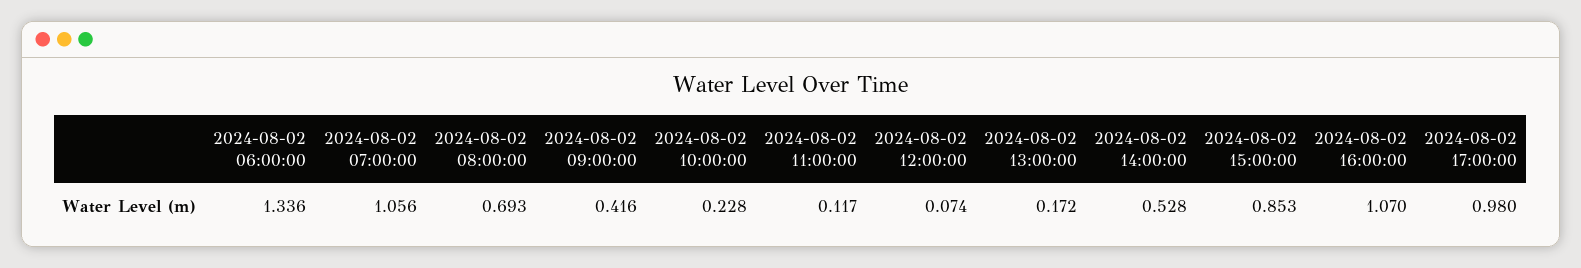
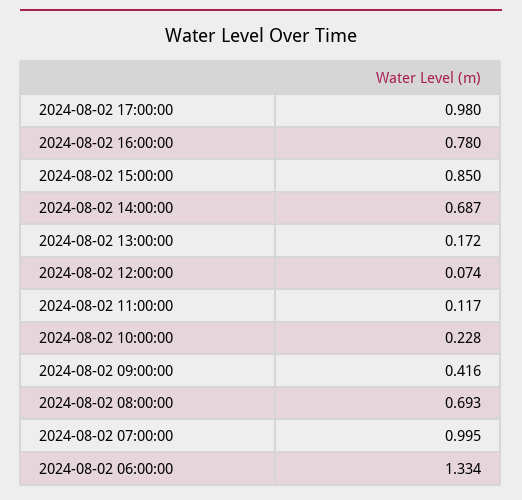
  {
-   "2024-08-02 06:00:00": 1.336,
+   "2024-08-02 06:00:00": 1.334,
-   "2024-08-02 07:00:00": 1.056,
+   "2024-08-02 07:00:00": 0.995,
    "2024-08-02 08:00:00": 0.693,
    "2024-08-02 09:00:00": 0.416,
    "2024-08-02 10:00:00": 0.228,
    "2024-08-02 11:00:00": 0.117,
    "2024-08-02 12:00:00": 0.074,
    "2024-08-02 13:00:00": 0.172,
-   "2024-08-02 14:00:00": 0.528,
+   "2024-08-02 14:00:00": 0.687,
-   "2024-08-02 15:00:00": 0.853,
+   "2024-08-02 15:00:00": 0.85,
-   "2024-08-02 16:00:00": 1.07,
+   "2024-08-02 16:00:00": 0.78,
    "2024-08-02 17:00:00": 0.98
  }

